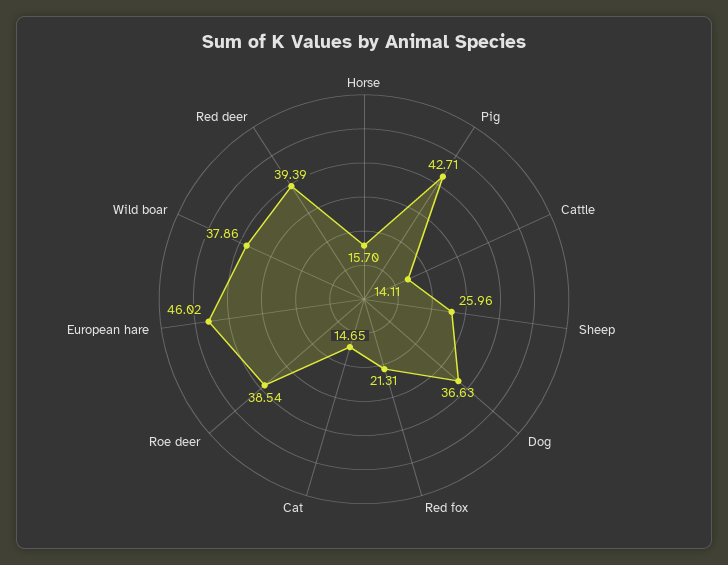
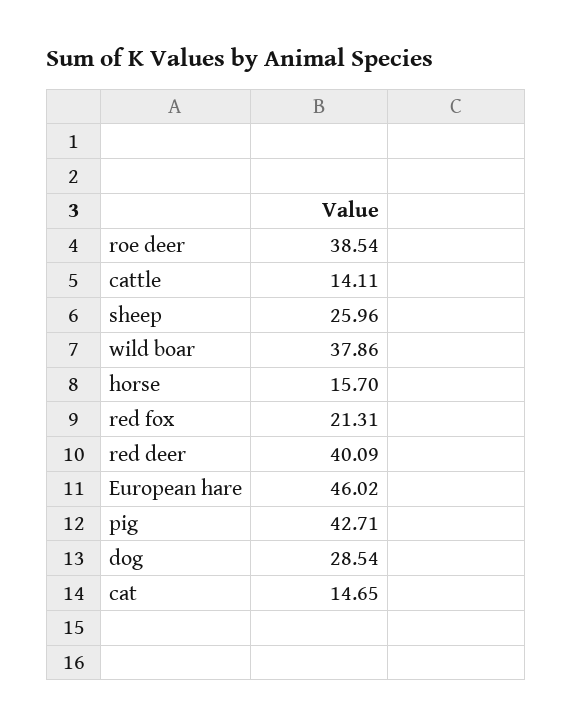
  {
    "Horse": 15.7,
    "Pig": 42.71,
    "Cattle": 14.11,
    "Sheep": 25.96,
-   "Dog": 36.63,
+   "Dog": 28.54,
    "Red fox": 21.31,
    "Cat": 14.65,
    "Roe deer": 38.54,
    "European hare": 46.02,
    "Wild boar": 37.86,
-   "Red deer": 39.39
+   "Red deer": 40.09
  }

